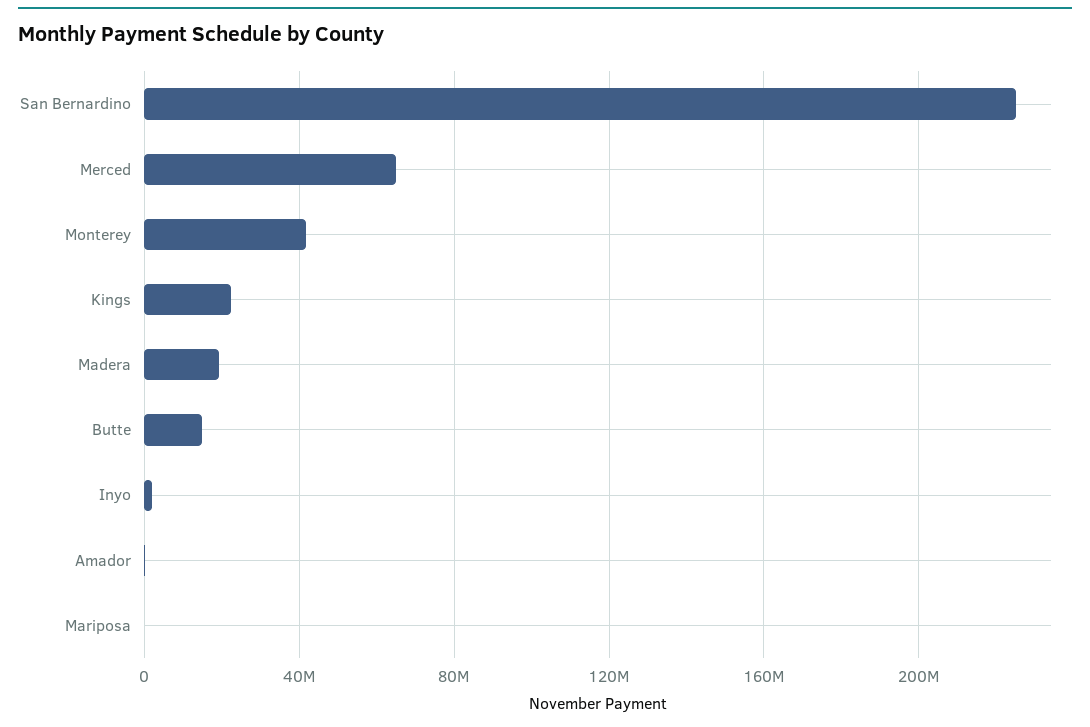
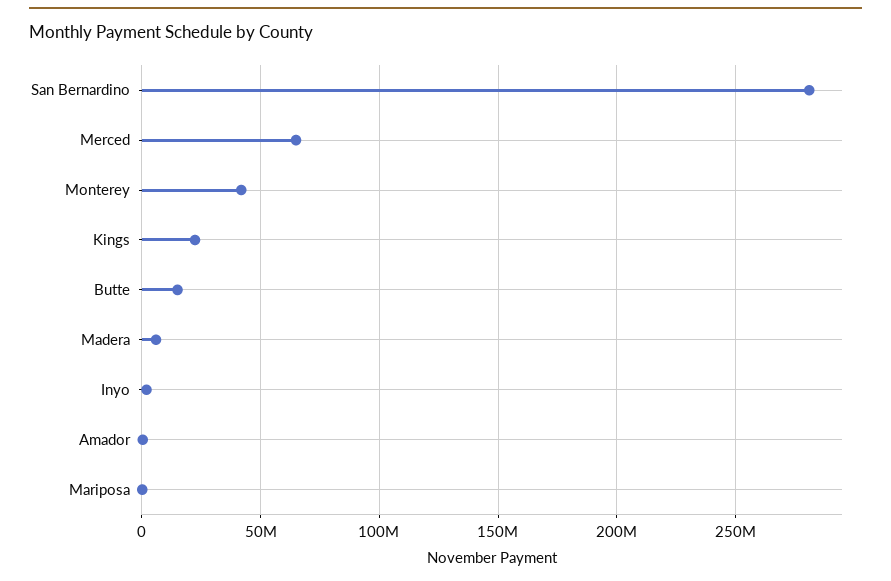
  {
-   "San Bernardino": 225000000,
+   "San Bernardino": 280000000,
    "Merced": 65000000,
    "Monterey": 40000000,
    "Kings": 20000000,
-   "Madera": 20000000,
+   "Madera": 5000000,
    "Butte": 15000000,
    "Inyo": 0,
    "Amador": 0,
    "Mariposa": 0
  }

